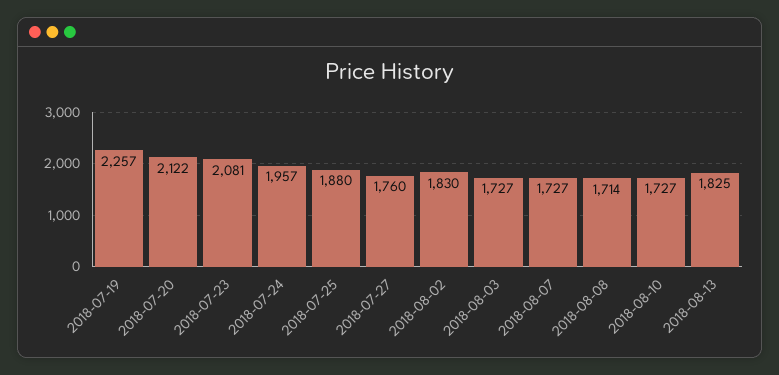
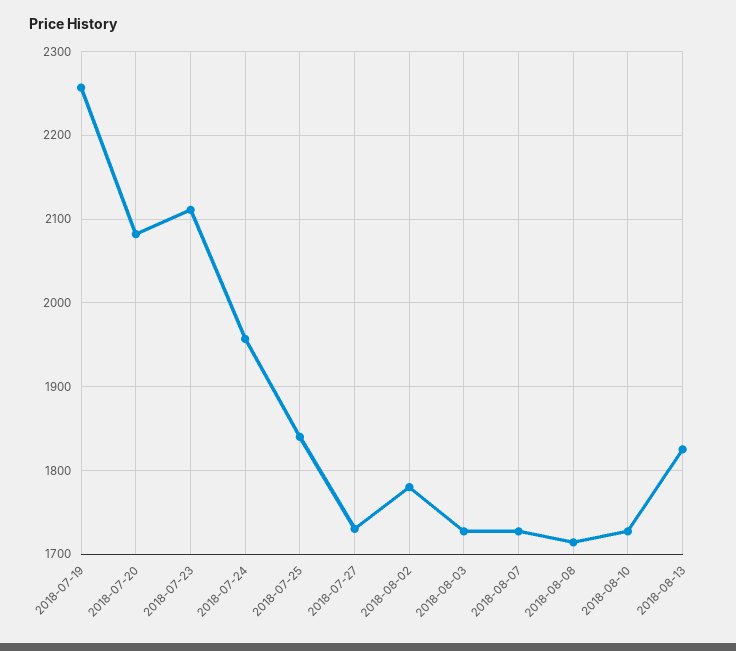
  {
    "2018-07-19": 2257,
-   "2018-07-20": 2122,
+   "2018-07-20": 2080,
-   "2018-07-23": 2081,
+   "2018-07-23": 2110,
    "2018-07-24": 1957,
-   "2018-07-25": 1880,
+   "2018-07-25": 1840,
-   "2018-07-27": 1760,
+   "2018-07-27": 1730,
-   "2018-08-02": 1830,
+   "2018-08-02": 1780,
    "2018-08-03": 1727,
    "2018-08-07": 1727,
    "2018-08-08": 1714,
    "2018-08-10": 1727,
    "2018-08-13": 1825
  }

